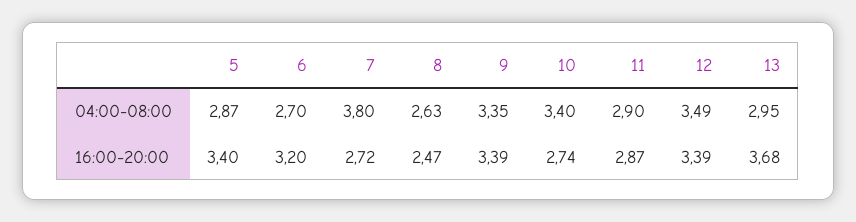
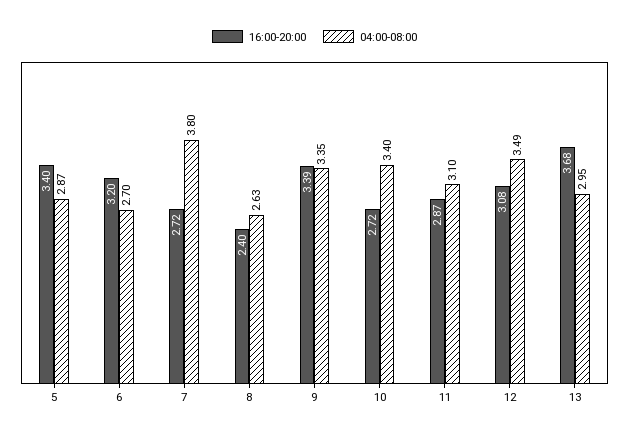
  {
    "04:00-08:00": {
      "5": 2.87,
      "6": 2.7,
      "7": 3.8,
      "8": 2.63,
      "9": 3.35,
      "10": 3.4,
-     "11": 2.9,
+     "11": 3.1,
      "12": 3.49,
      "13": 2.95
    },
    "16:00-20:00": {
      "5": 3.4,
      "6": 3.2,
      "7": 2.72,
-     "8": 2.47,
+     "8": 2.4,
      "9": 3.39,
-     "10": 2.74,
+     "10": 2.72,
      "11": 2.87,
-     "12": 3.39,
+     "12": 3.08,
      "13": 3.68
    }
  }

